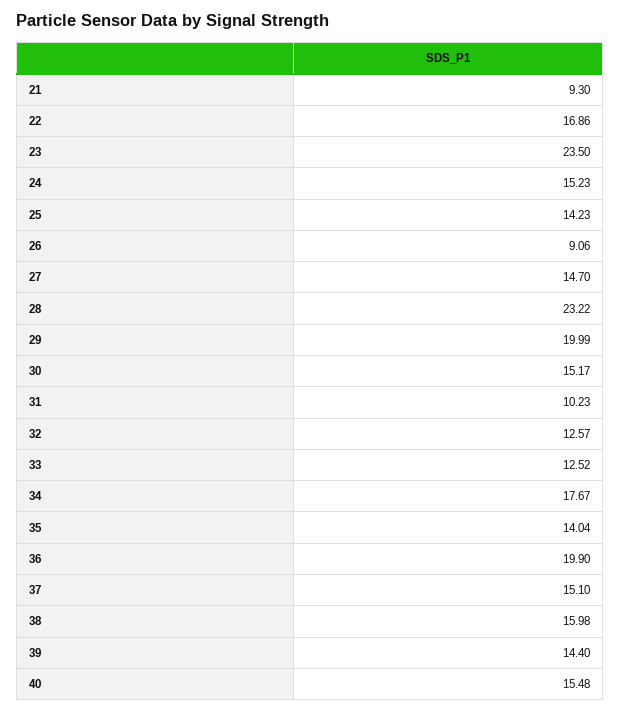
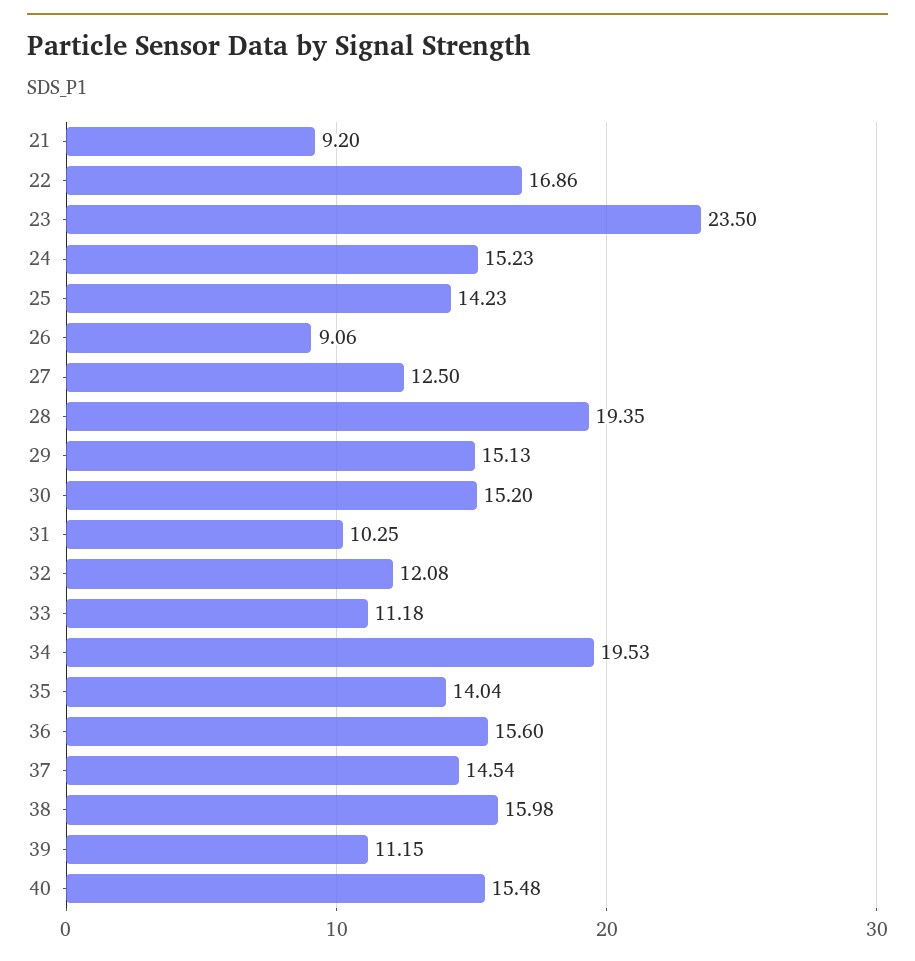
  {
-   "21": 9.3,
+   "21": 9.2,
    "22": 16.86,
    "23": 23.5,
    "24": 15.23,
    "25": 14.23,
    "26": 9.06,
-   "27": 14.7,
+   "27": 12.5,
-   "28": 23.22,
+   "28": 19.35,
-   "29": 19.99,
+   "29": 15.13,
-   "30": 15.17,
+   "30": 15.2,
-   "31": 10.23,
+   "31": 10.25,
-   "32": 12.57,
+   "32": 12.08,
-   "33": 12.52,
+   "33": 11.18,
-   "34": 17.67,
+   "34": 19.53,
    "35": 14.04,
-   "36": 19.9,
+   "36": 15.6,
-   "37": 15.1,
+   "37": 14.54,
    "38": 15.98,
-   "39": 14.4,
+   "39": 11.15,
    "40": 15.48
  }

